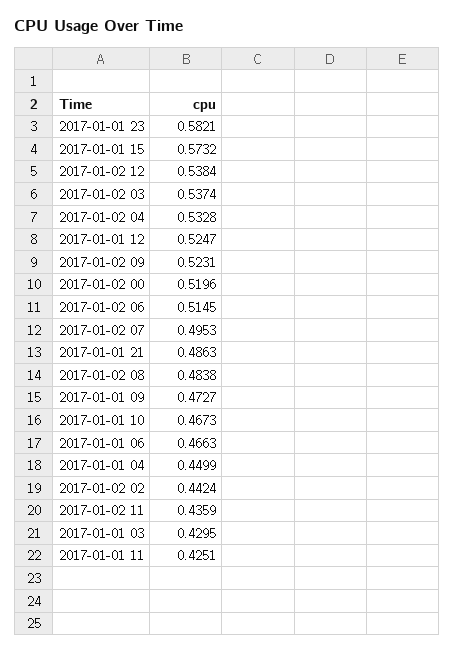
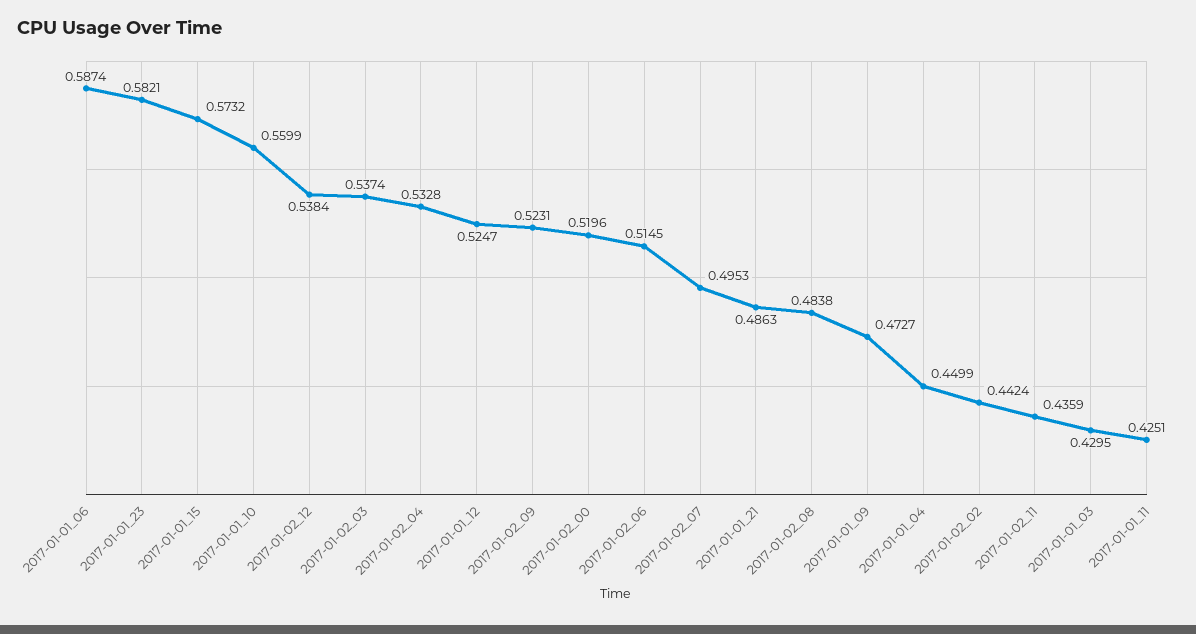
  {
    "2017-01-01 23": 0.5821,
    "2017-01-01 15": 0.5732,
    "2017-01-02 12": 0.5384,
    "2017-01-02 03": 0.5374,
    "2017-01-02 04": 0.5328,
    "2017-01-01 12": 0.5247,
    "2017-01-02 09": 0.5231,
    "2017-01-02 00": 0.5196,
    "2017-01-02 06": 0.5145,
    "2017-01-02 07": 0.4953,
    "2017-01-01 21": 0.4863,
    "2017-01-02 08": 0.4838,
    "2017-01-01 09": 0.4727,
-   "2017-01-01 10": 0.4673,
+   "2017-01-01 10": 0.5599,
-   "2017-01-01 06": 0.4663,
+   "2017-01-01 06": 0.5874,
    "2017-01-01 04": 0.4499,
    "2017-01-02 02": 0.4424,
    "2017-01-02 11": 0.4359,
    "2017-01-01 03": 0.4295,
    "2017-01-01 11": 0.4251
  }

